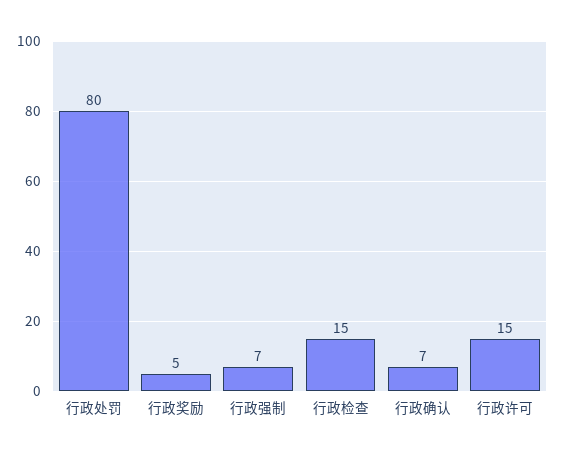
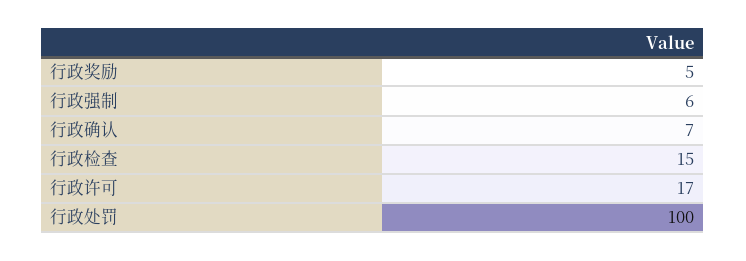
  {
-   "行政处罚": 80,
+   "行政处罚": 100,
    "行政奖励": 5,
-   "行政强制": 7,
+   "行政强制": 6,
    "行政检查": 15,
    "行政确认": 7,
-   "行政许可": 15
+   "行政许可": 17
  }

